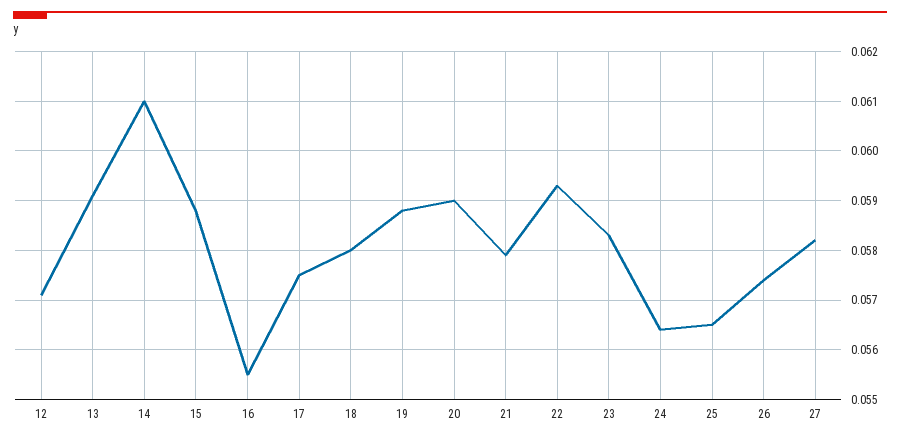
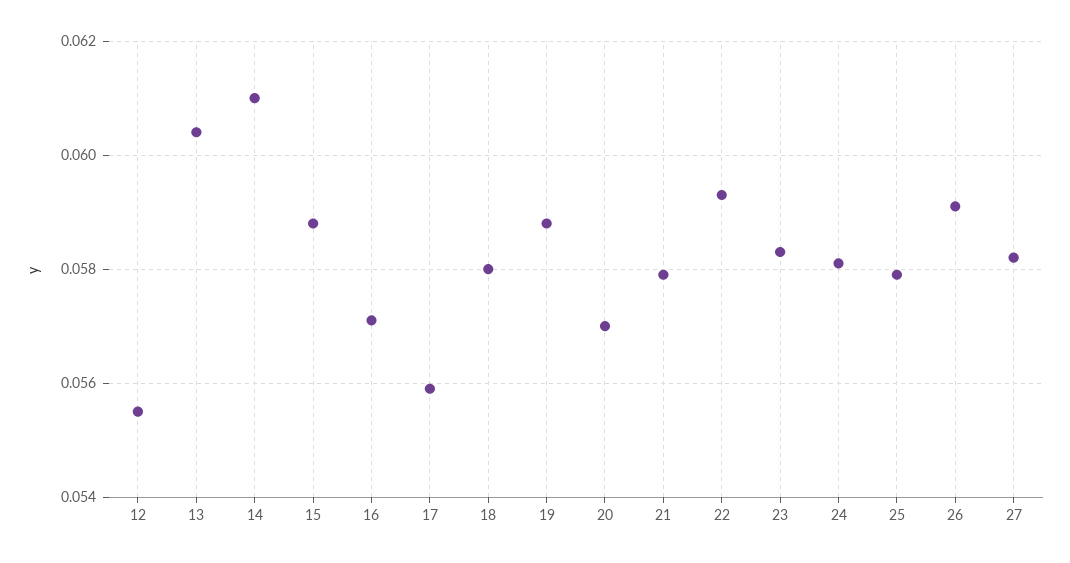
  {
-   "12": 0.057,
+   "12": 0.0555,
-   "13": 0.059,
+   "13": 0.0605,
    "14": 0.061,
    "15": 0.059,
-   "16": 0.0555,
+   "16": 0.057,
-   "17": 0.0575,
+   "17": 0.056,
    "18": 0.058,
    "19": 0.059,
-   "20": 0.059,
+   "20": 0.057,
    "21": 0.058,
    "22": 0.0595,
    "23": 0.0585,
-   "24": 0.0565,
+   "24": 0.058,
-   "25": 0.0565,
+   "25": 0.058,
-   "26": 0.0575,
+   "26": 0.059,
    "27": 0.058
  }

